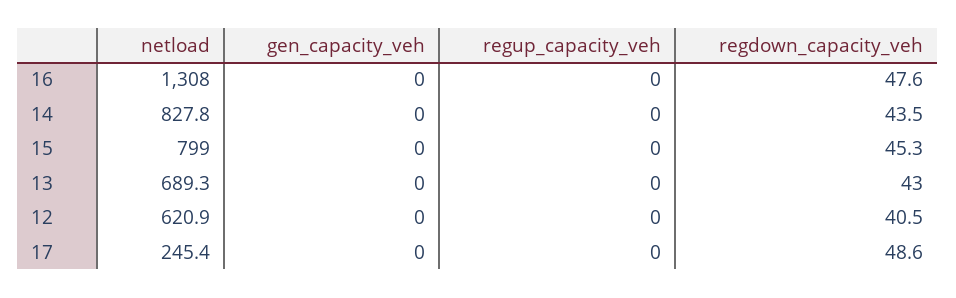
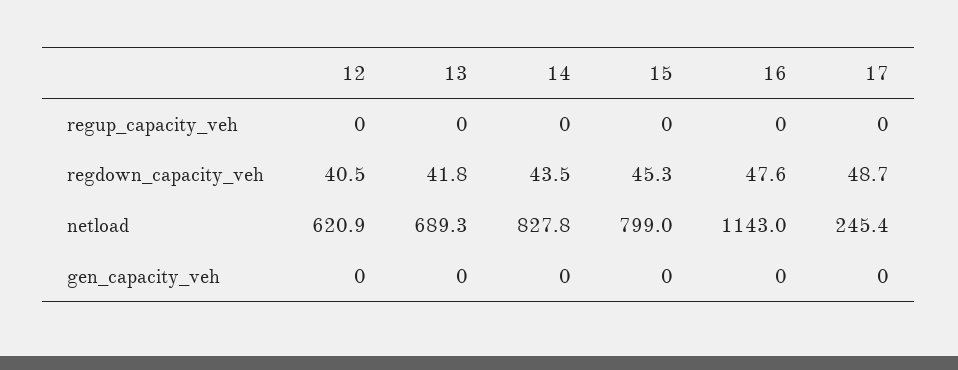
  {
    "netload": {
-     "16": 1308,
+     "16": 1143,
      "14": 827.8,
      "15": 799,
      "13": 689.3,
      "12": 620.9,
      "17": 245.4
    },
    "gen_capacity_veh": {
      "16": 0,
      "14": 0,
      "15": 0,
      "13": 0,
      "12": 0,
      "17": 0
    },
    "regup_capacity_veh": {
      "16": 0,
      "14": 0,
      "15": 0,
      "13": 0,
      "12": 0,
      "17": 0
    },
    "regdown_capacity_veh": {
      "16": 47.6,
      "14": 43.5,
      "15": 45.3,
-     "13": 43,
+     "13": 41.8,
      "12": 40.5,
-     "17": 48.6
+     "17": 48.7
    }
  }

